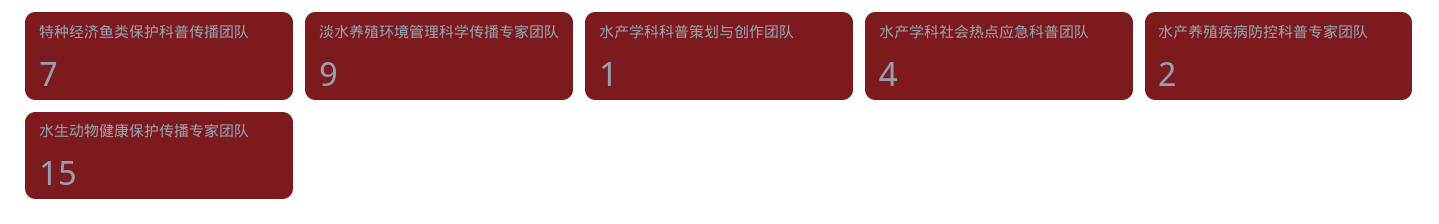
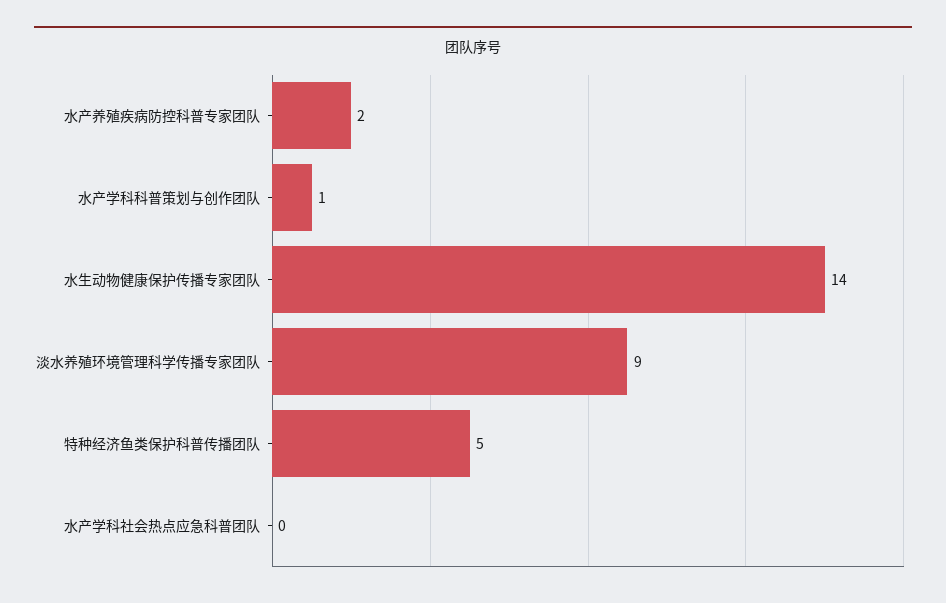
  {
-   "特种经济鱼类保护科普传播团队": 7,
+   "特种经济鱼类保护科普传播团队": 5,
    "淡水养殖环境管理科学传播专家团队": 9,
    "水产学科科普策划与创作团队": 1,
-   "水产学科社会热点应急科普团队": 4,
+   "水产学科社会热点应急科普团队": 0,
    "水产养殖疾病防控科普专家团队": 2,
-   "水生动物健康保护传播专家团队": 15
+   "水生动物健康保护传播专家团队": 14
  }

